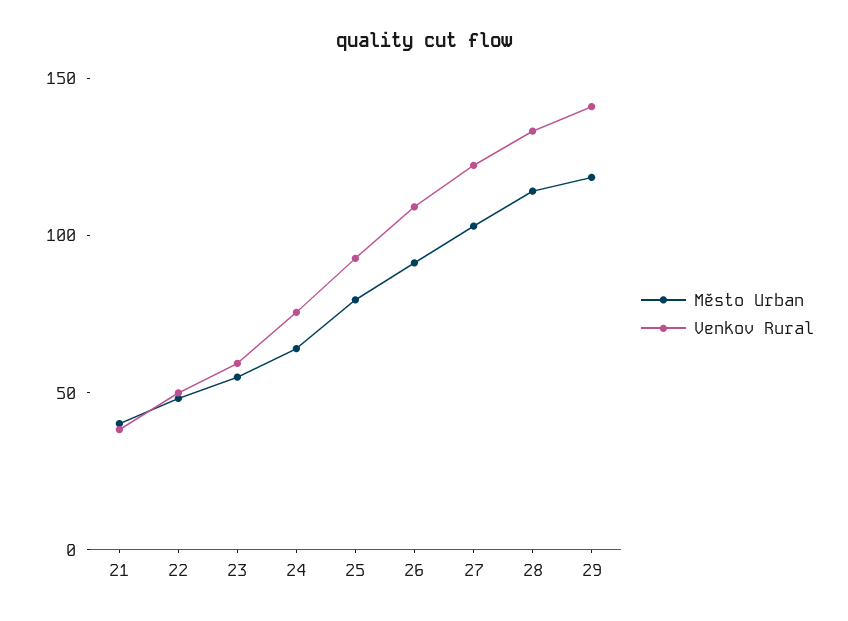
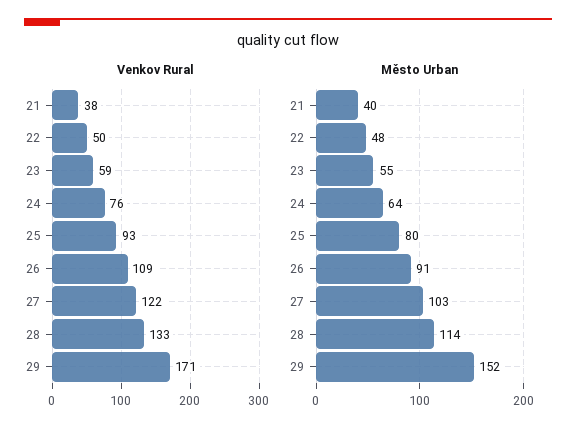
  {
    "Město Urban": {
      "21": 40,
      "22": 48,
      "23": 55,
      "24": 64,
      "25": 80,
      "26": 91,
      "27": 103,
      "28": 114,
-     "29": 120
+     "29": 152
    },
    "Venkov Rural": {
      "21": 38,
      "22": 50,
      "23": 59,
      "24": 76,
      "25": 93,
      "26": 109,
      "27": 122,
      "28": 133,
-     "29": 140
+     "29": 171
    }
  }

